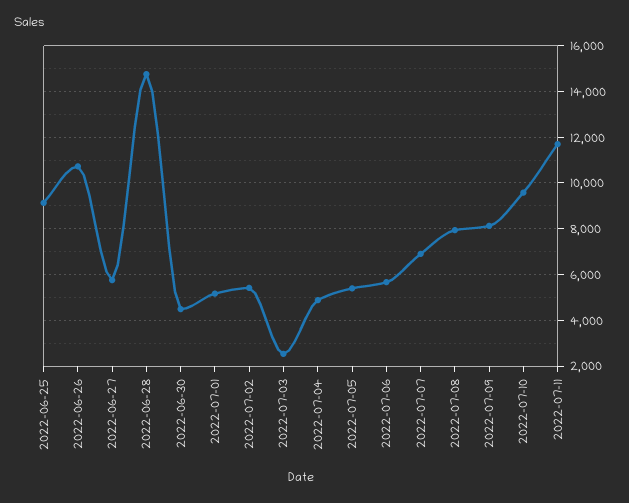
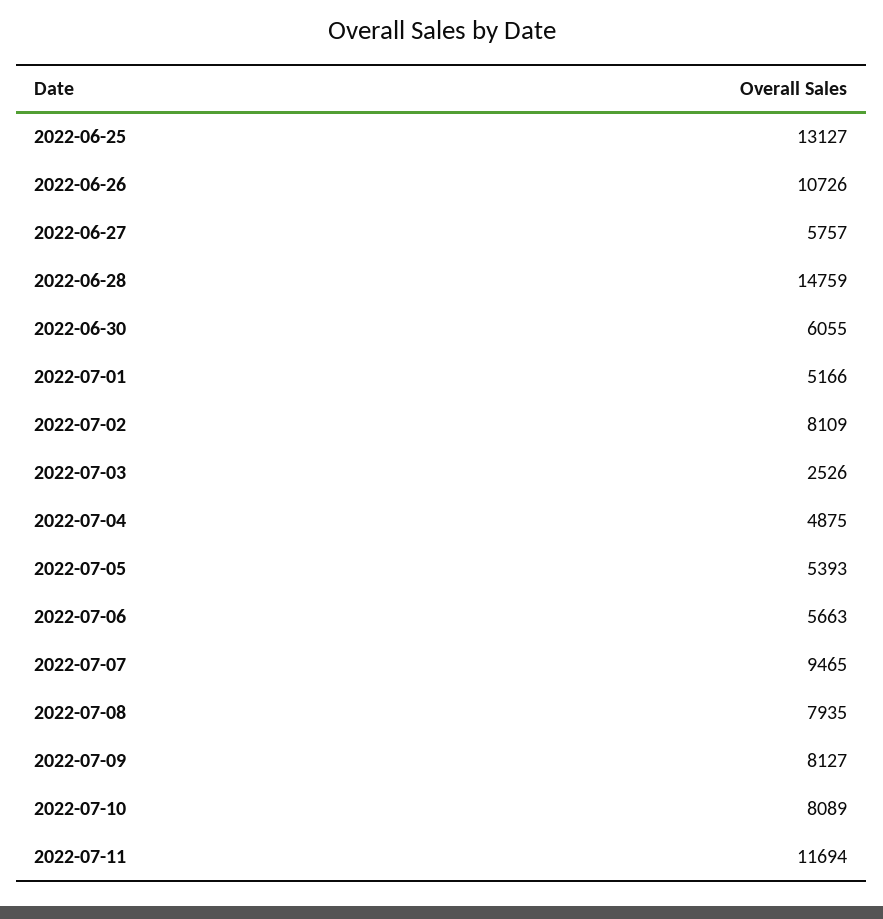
  {
-   "2022-06-25": 9000,
+   "2022-06-25": 13127,
    "2022-06-26": 10726,
    "2022-06-27": 5757,
    "2022-06-28": 14759,
-   "2022-06-30": 4500,
+   "2022-06-30": 6055,
    "2022-07-01": 5166,
-   "2022-07-02": 5500,
+   "2022-07-02": 8109,
    "2022-07-03": 2526,
    "2022-07-04": 4875,
    "2022-07-05": 5393,
    "2022-07-06": 5663,
-   "2022-07-07": 7000,
+   "2022-07-07": 9465,
    "2022-07-08": 7935,
    "2022-07-09": 8127,
-   "2022-07-10": 9500,
+   "2022-07-10": 8089,
    "2022-07-11": 11694
  }

